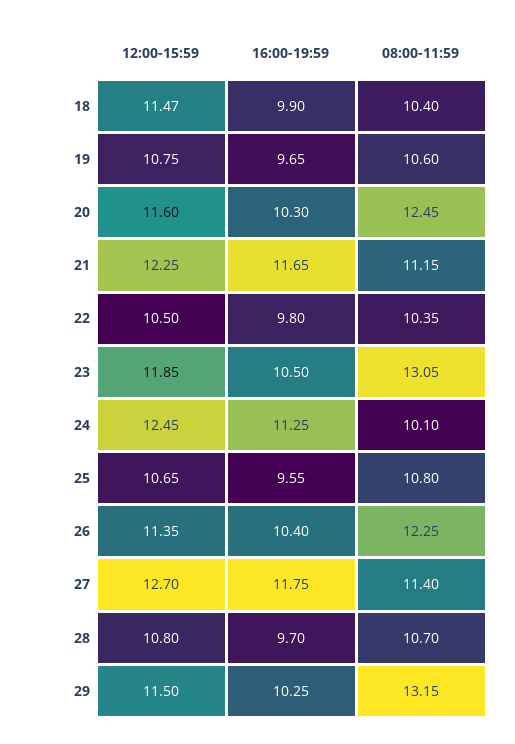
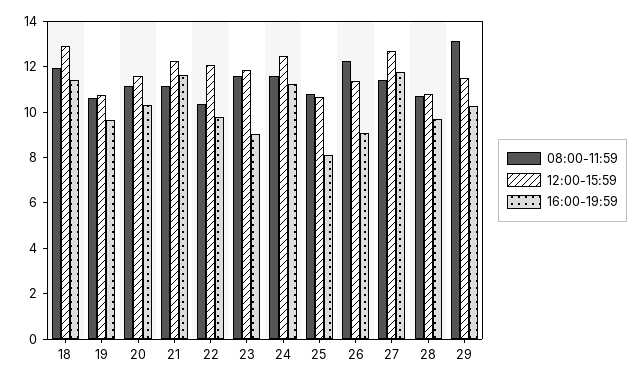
  {
    "12:00-15:59": {
-     "18": 11.47,
+     "18": 13,
      "19": 10.75,
      "20": 11.6,
      "21": 12.25,
-     "22": 10.5,
+     "22": 12,
      "23": 11.85,
      "24": 12.45,
      "25": 10.65,
      "26": 11.35,
      "27": 12.7,
      "28": 10.8,
      "29": 11.5
    },
    "16:00-19:59": {
-     "18": 9.9,
+     "18": 11.5,
      "19": 9.65,
      "20": 10.3,
      "21": 11.65,
      "22": 9.8,
-     "23": 10.5,
+     "23": 9,
      "24": 11.25,
-     "25": 9.55,
+     "25": 8,
-     "26": 10.4,
+     "26": 9,
      "27": 11.75,
      "28": 9.7,
      "29": 10.25
    },
    "08:00-11:59": {
-     "18": 10.4,
+     "18": 12,
      "19": 10.6,
-     "20": 12.45,
+     "20": 11,
      "21": 11.15,
      "22": 10.35,
-     "23": 13.05,
+     "23": 11.5,
-     "24": 10.1,
+     "24": 11.5,
      "25": 10.8,
      "26": 12.25,
      "27": 11.4,
      "28": 10.7,
      "29": 13.15
    }
  }

